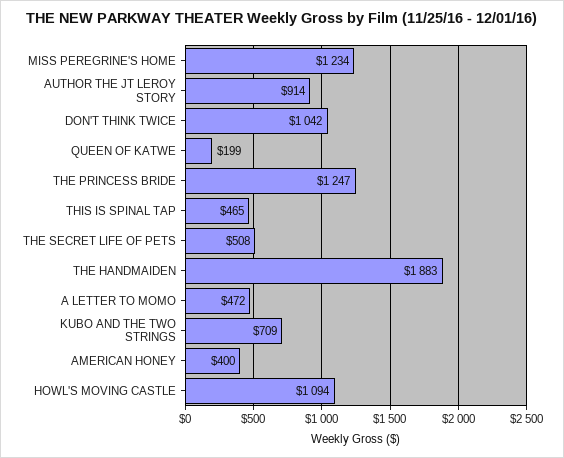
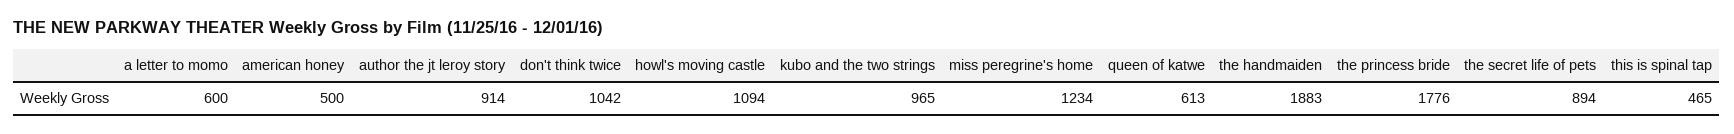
  {
    "MISS PEREGRINE'S HOME": 1234,
    "AUTHOR THE JT LEROY STORY": 914,
    "DON'T THINK TWICE": 1042,
-   "QUEEN OF KATWE": 199,
+   "QUEEN OF KATWE": 613,
-   "THE PRINCESS BRIDE": 1247,
+   "THE PRINCESS BRIDE": 1776,
    "THIS IS SPINAL TAP": 465,
-   "THE SECRET LIFE OF PETS": 508,
+   "THE SECRET LIFE OF PETS": 894,
    "THE HANDMAIDEN": 1883,
-   "A LETTER TO MOMO": 472,
+   "A LETTER TO MOMO": 600,
-   "KUBO AND THE TWO STRINGS": 709,
+   "KUBO AND THE TWO STRINGS": 965,
-   "AMERICAN HONEY": 400,
+   "AMERICAN HONEY": 500,
    "HOWL'S MOVING CASTLE": 1094
  }

